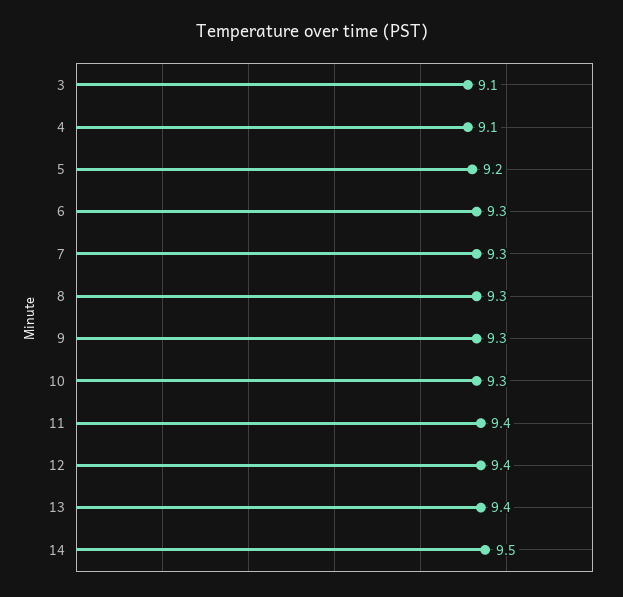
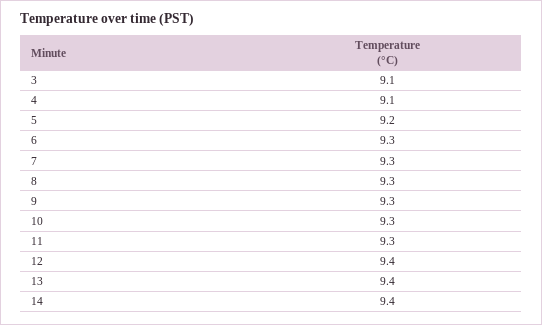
  {
    "3": 9.1,
    "4": 9.1,
    "5": 9.2,
    "6": 9.3,
    "7": 9.3,
    "8": 9.3,
    "9": 9.3,
    "10": 9.3,
-   "11": 9.4,
+   "11": 9.3,
    "12": 9.4,
    "13": 9.4,
-   "14": 9.5
+   "14": 9.4
  }

